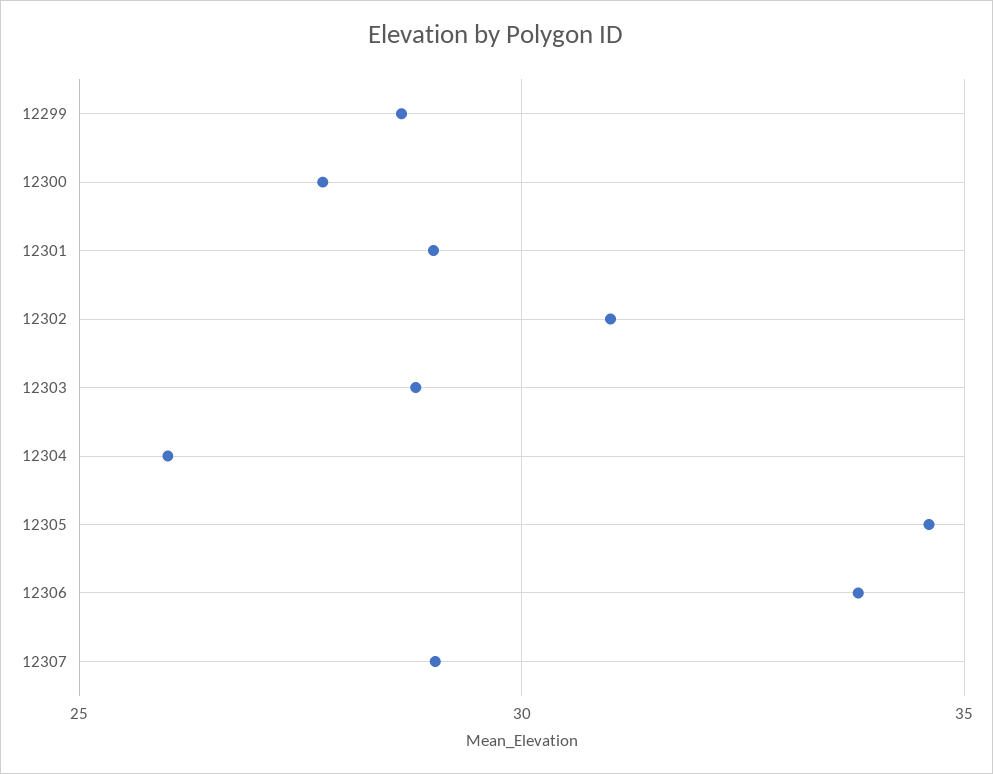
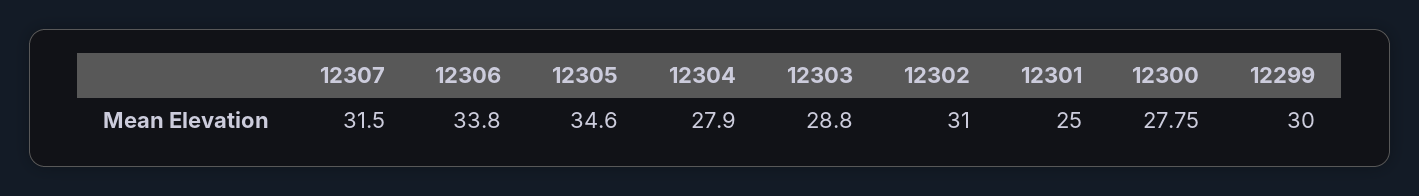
  {
-   "12299": 28.5,
+   "12299": 30,
    "12300": 27.75,
-   "12301": 29,
+   "12301": 25,
    "12302": 31,
    "12303": 28.8,
-   "12304": 26,
+   "12304": 27.9,
    "12305": 34.6,
    "12306": 33.8,
-   "12307": 29
+   "12307": 31.5
  }

